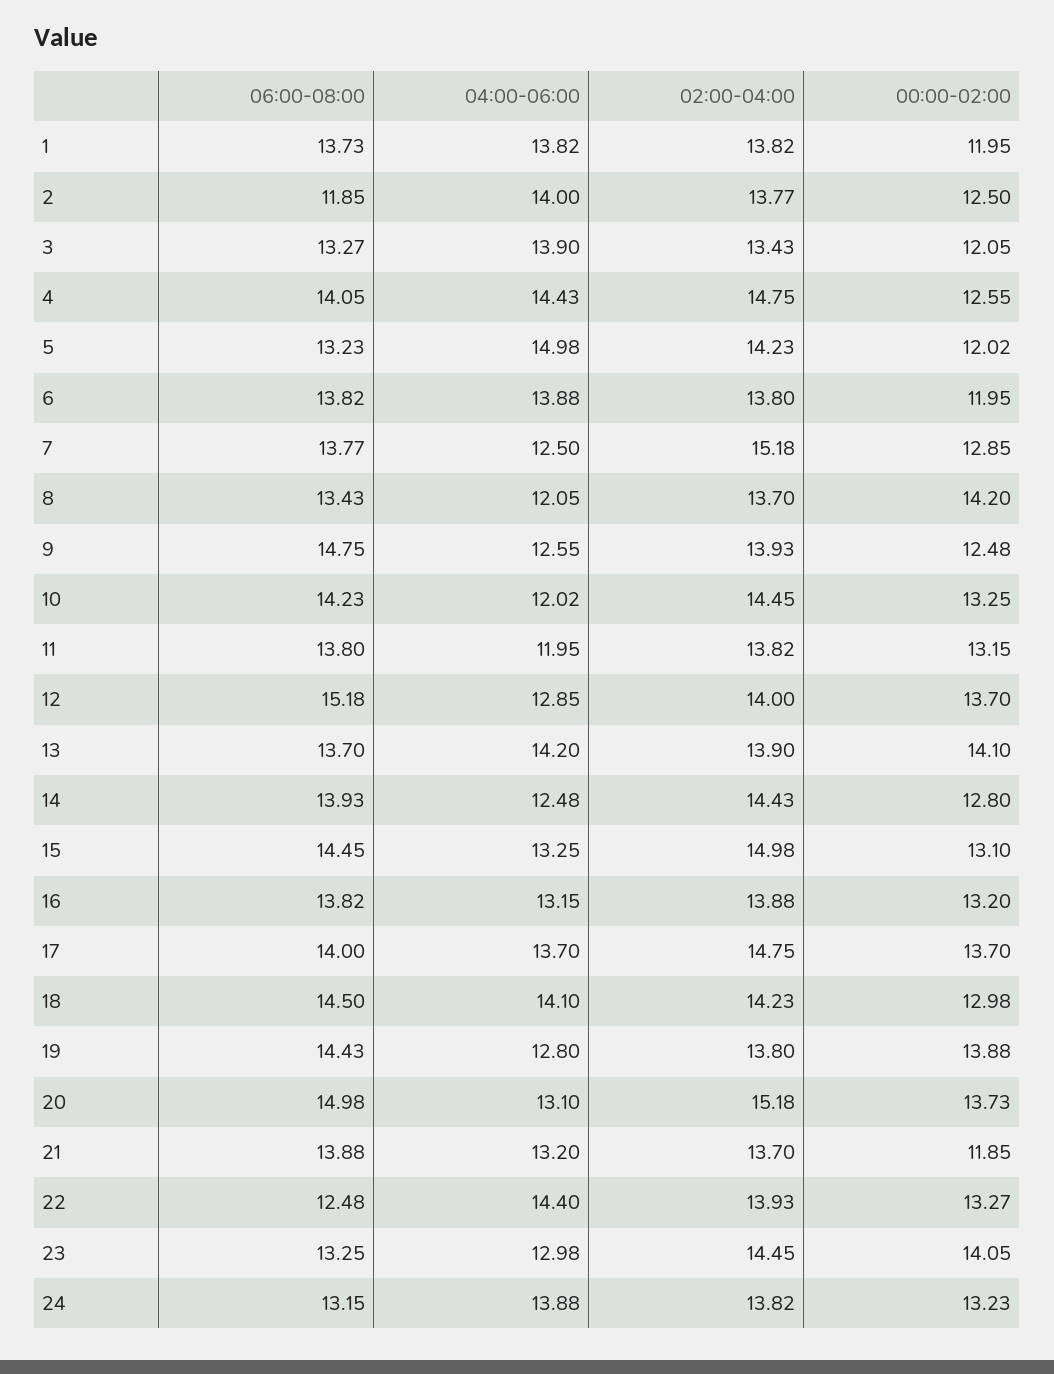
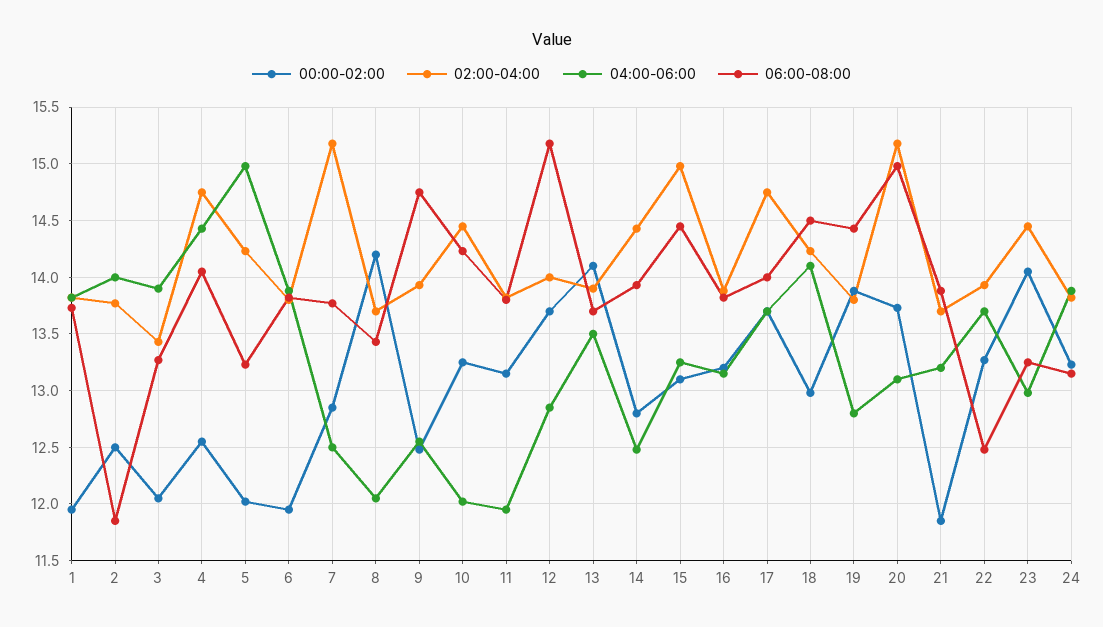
  {
    "06:00-08:00": {
      "1": 13.73,
      "2": 11.85,
      "3": 13.27,
      "4": 14.05,
      "5": 13.23,
      "6": 13.82,
      "7": 13.77,
      "8": 13.43,
      "9": 14.75,
      "10": 14.23,
      "11": 13.8,
      "12": 15.18,
      "13": 13.7,
      "14": 13.93,
      "15": 14.45,
      "16": 13.82,
      "17": 14,
      "18": 14.5,
      "19": 14.43,
      "20": 14.98,
      "21": 13.88,
      "22": 12.48,
      "23": 13.25,
      "24": 13.15
    },
    "04:00-06:00": {
      "1": 13.82,
      "2": 14,
      "3": 13.9,
      "4": 14.43,
      "5": 14.98,
      "6": 13.88,
      "7": 12.5,
      "8": 12.05,
      "9": 12.55,
      "10": 12.02,
      "11": 11.95,
      "12": 12.85,
-     "13": 14.2,
+     "13": 13.5,
      "14": 12.48,
      "15": 13.25,
      "16": 13.15,
      "17": 13.7,
      "18": 14.1,
      "19": 12.8,
      "20": 13.1,
      "21": 13.2,
-     "22": 14.4,
+     "22": 13.7,
      "23": 12.98,
      "24": 13.88
    },
    "02:00-04:00": {
      "1": 13.82,
      "2": 13.77,
      "3": 13.43,
      "4": 14.75,
      "5": 14.23,
      "6": 13.8,
      "7": 15.18,
      "8": 13.7,
      "9": 13.93,
      "10": 14.45,
      "11": 13.82,
      "12": 14,
      "13": 13.9,
      "14": 14.43,
      "15": 14.98,
      "16": 13.88,
      "17": 14.75,
      "18": 14.23,
      "19": 13.8,
      "20": 15.18,
      "21": 13.7,
      "22": 13.93,
      "23": 14.45,
      "24": 13.82
    },
    "00:00-02:00": {
      "1": 11.95,
      "2": 12.5,
      "3": 12.05,
      "4": 12.55,
      "5": 12.02,
      "6": 11.95,
      "7": 12.85,
      "8": 14.2,
      "9": 12.48,
      "10": 13.25,
      "11": 13.15,
      "12": 13.7,
      "13": 14.1,
      "14": 12.8,
      "15": 13.1,
      "16": 13.2,
      "17": 13.7,
      "18": 12.98,
      "19": 13.88,
      "20": 13.73,
      "21": 11.85,
      "22": 13.27,
      "23": 14.05,
      "24": 13.23
    }
  }

